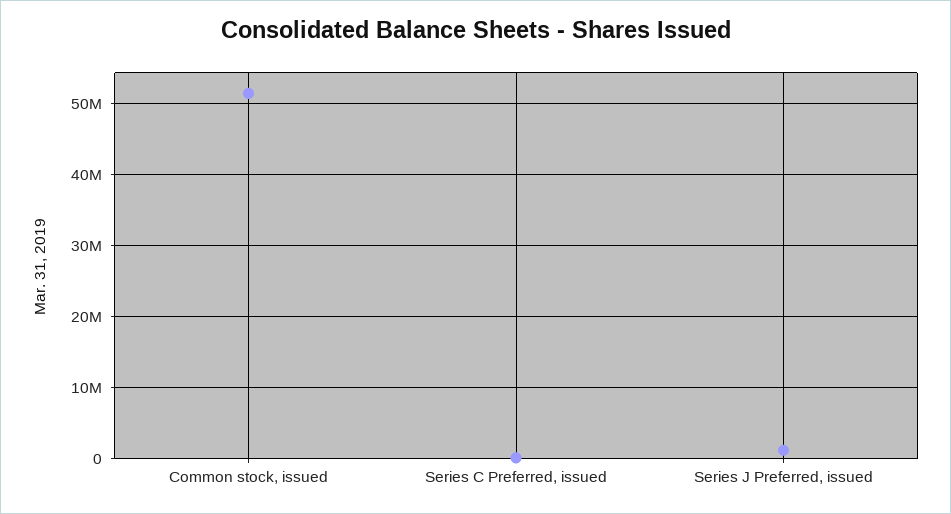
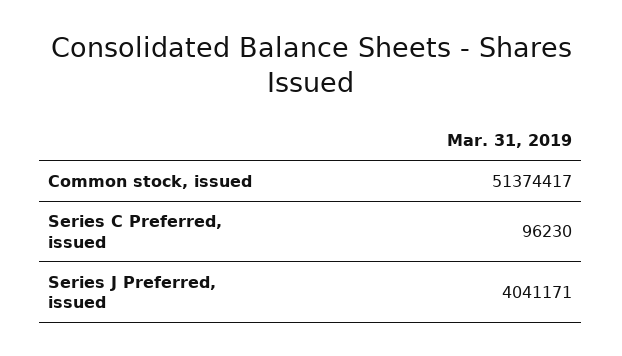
  {
    "Common stock, issued": 51374417,
    "Series C Preferred, issued": 96230,
-   "Series J Preferred, issued": 1000000
+   "Series J Preferred, issued": 4041171
  }

